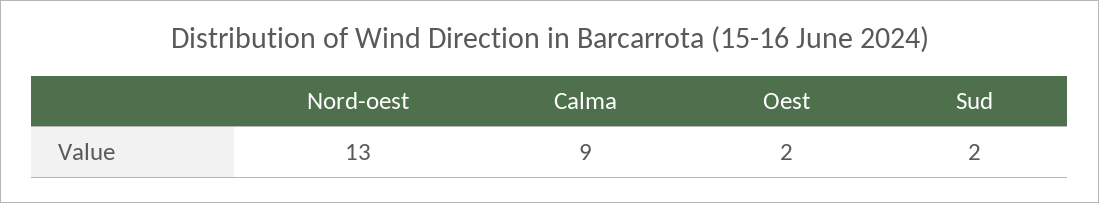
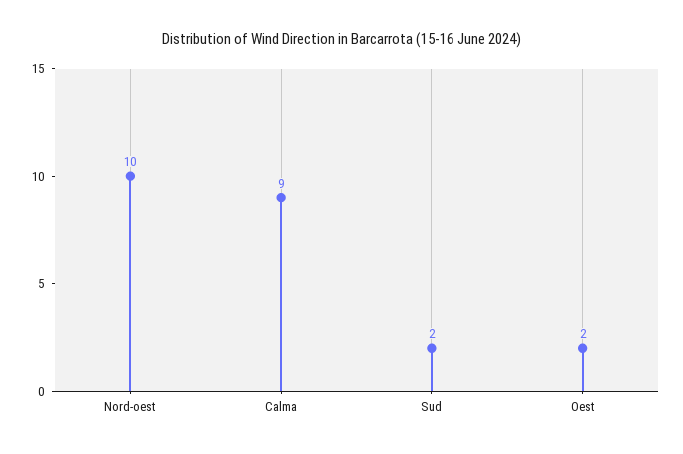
  {
-   "Nord-oest": 13,
+   "Nord-oest": 10,
    "Calma": 9,
    "Oest": 2,
    "Sud": 2
  }

